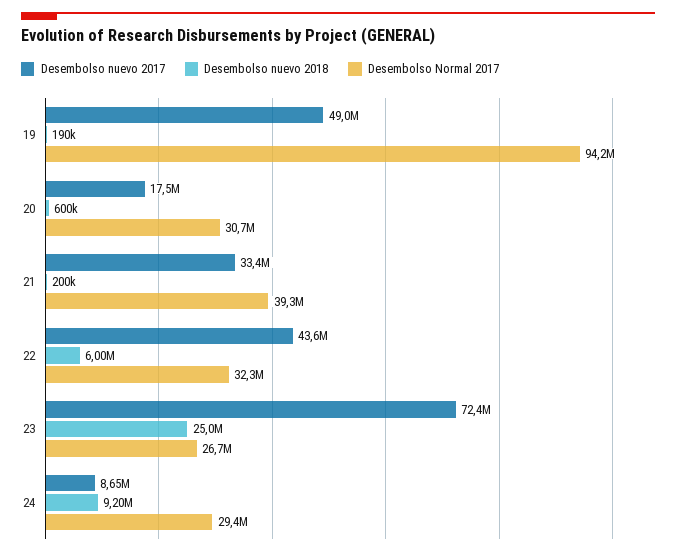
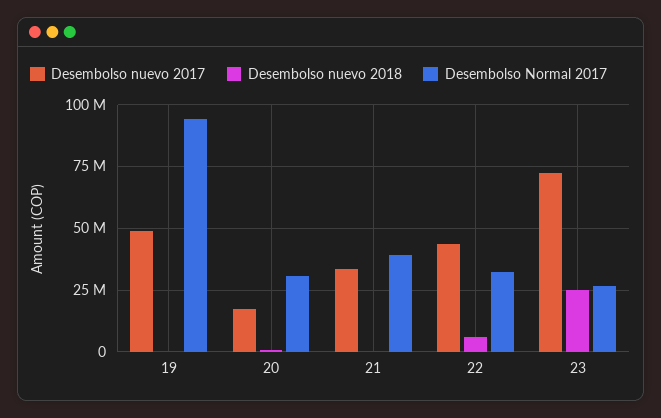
  {
    "Desembolso nuevo 2017": {
      "19": 49000000,
      "20": 17500000,
      "21": 33400000,
      "22": 43600000,
-     "23": 72400000,
+     "23": 72400000
-     "24": 8650000
    },
    "Desembolso nuevo 2018": {
      "19": 190000,
      "20": 600000,
      "21": 200000,
      "22": 6000000,
-     "23": 25000000,
+     "23": 25000000
-     "24": 9200000
    },
    "Desembolso Normal 2017": {
      "19": 94200000,
      "20": 30700000,
      "21": 39300000,
      "22": 32300000,
-     "23": 26700000,
+     "23": 26700000
-     "24": 29400000
    }
  }

